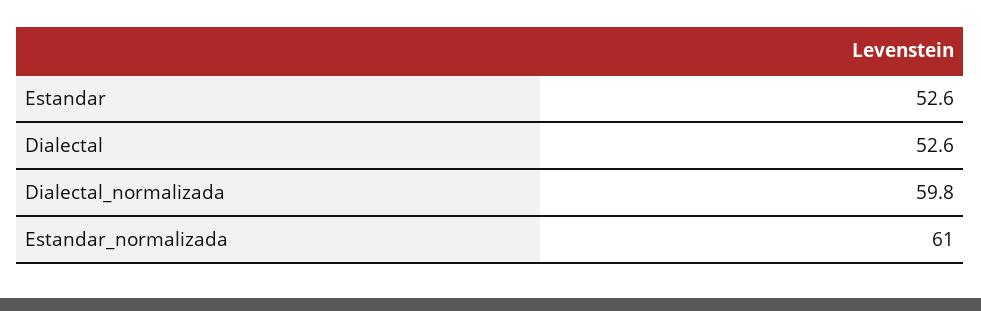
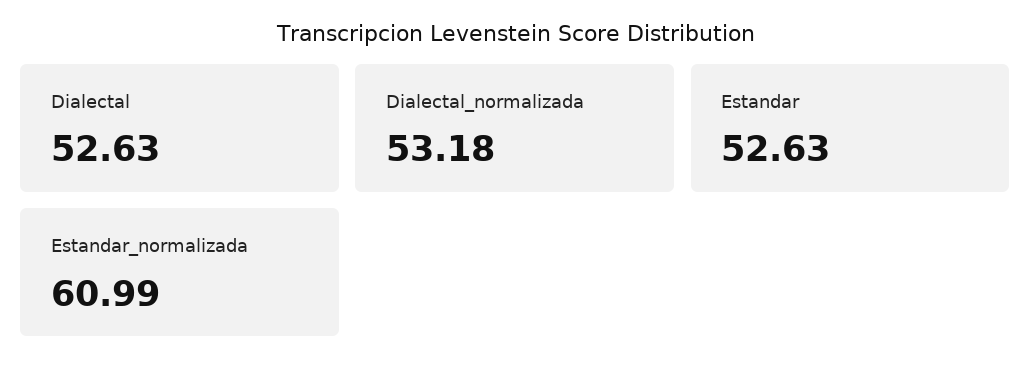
  {
    "Estandar": 52.63,
    "Dialectal": 52.63,
-   "Dialectal_normalizada": 59.8,
+   "Dialectal_normalizada": 53.18,
    "Estandar_normalizada": 60.99
  }

